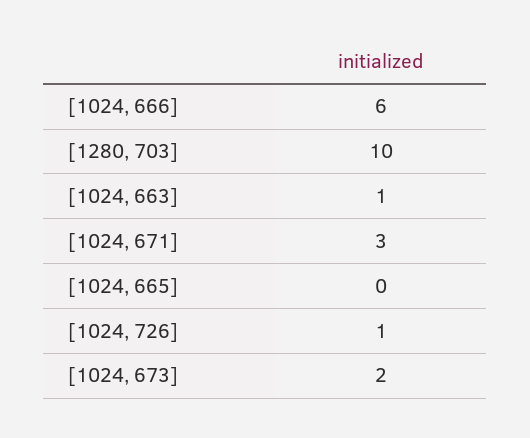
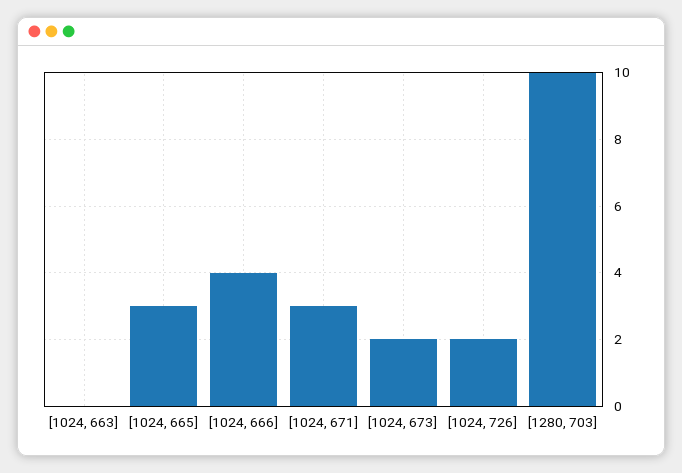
  {
-   "[1024, 666]": 6,
+   "[1024, 666]": 4,
    "[1280, 703]": 10,
-   "[1024, 663]": 1,
+   "[1024, 663]": 0,
    "[1024, 671]": 3,
-   "[1024, 665]": 0,
+   "[1024, 665]": 3,
-   "[1024, 726]": 1,
+   "[1024, 726]": 2,
    "[1024, 673]": 2
  }

